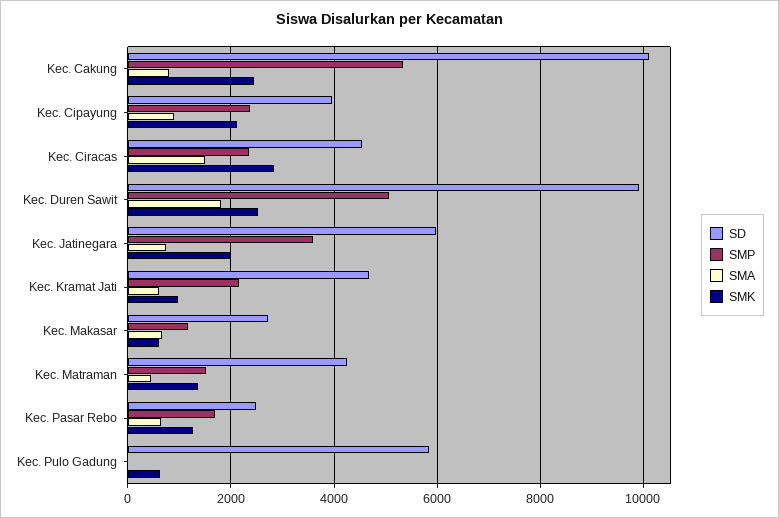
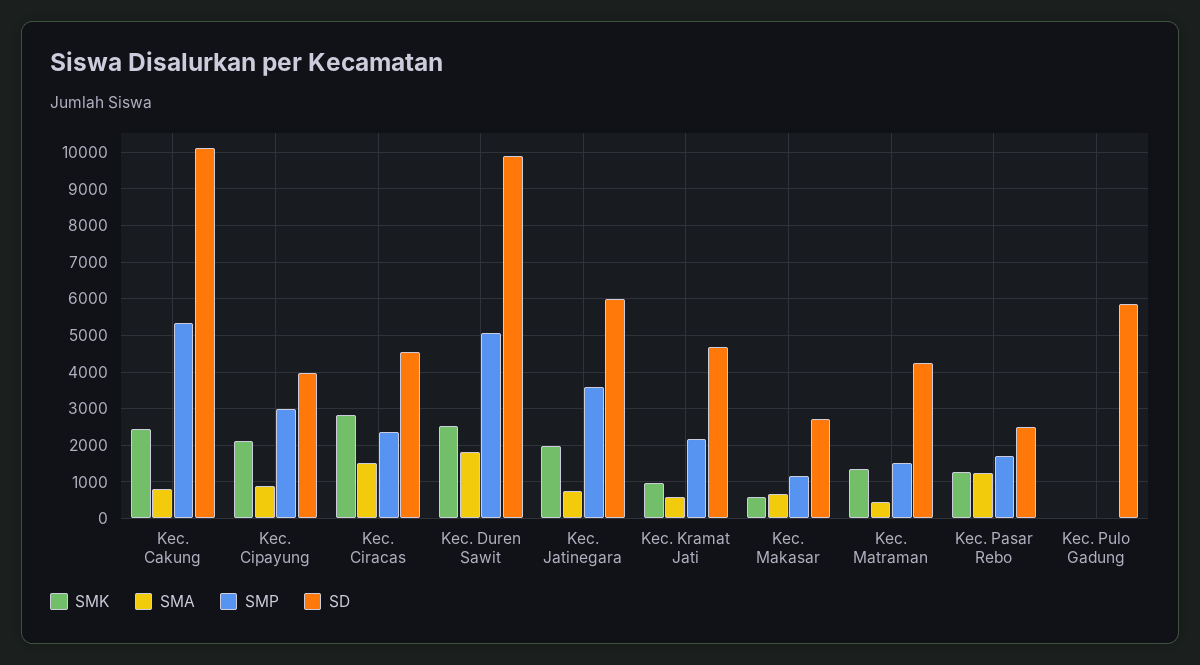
  {
    "SD": {
      "Kec. Cakung": 10200,
      "Kec. Cipayung": 4000,
      "Kec. Ciracas": 4600,
      "Kec. Duren Sawit": 10000,
      "Kec. Jatinegara": 6000,
      "Kec. Kramat Jati": 4600,
      "Kec. Makasar": 2800,
      "Kec. Matraman": 4200,
      "Kec. Pasar Rebo": 2400,
      "Kec. Pulo Gadung": 5800
    },
    "SMP": {
      "Kec. Cakung": 5400,
-     "Kec. Cipayung": 2400,
+     "Kec. Cipayung": 3000,
      "Kec. Ciracas": 2400,
      "Kec. Duren Sawit": 5000,
      "Kec. Jatinegara": 3600,
      "Kec. Kramat Jati": 2200,
      "Kec. Makasar": 1200,
      "Kec. Matraman": 1600,
      "Kec. Pasar Rebo": 1600,
      "Kec. Pulo Gadung": 0
    },
    "SMA": {
      "Kec. Cakung": 800,
      "Kec. Cipayung": 800,
      "Kec. Ciracas": 1600,
      "Kec. Duren Sawit": 1800,
      "Kec. Jatinegara": 800,
      "Kec. Kramat Jati": 600,
      "Kec. Makasar": 600,
      "Kec. Matraman": 400,
-     "Kec. Pasar Rebo": 600,
+     "Kec. Pasar Rebo": 1200,
      "Kec. Pulo Gadung": 0
    },
    "SMK": {
      "Kec. Cakung": 2400,
      "Kec. Cipayung": 2200,
      "Kec. Ciracas": 2800,
      "Kec. Duren Sawit": 2600,
      "Kec. Jatinegara": 2000,
      "Kec. Kramat Jati": 1000,
      "Kec. Makasar": 600,
      "Kec. Matraman": 1400,
      "Kec. Pasar Rebo": 1200,
-     "Kec. Pulo Gadung": 600
+     "Kec. Pulo Gadung": 0
    }
  }

